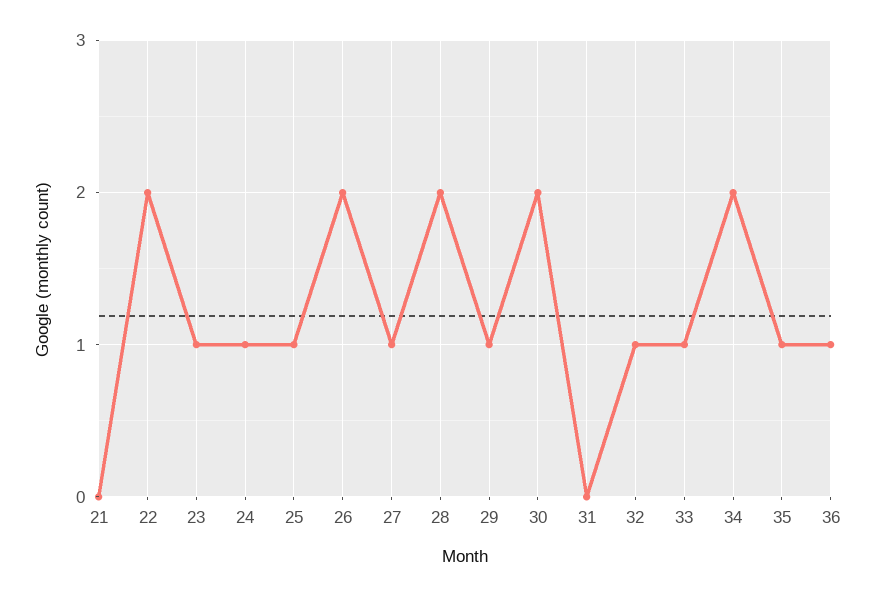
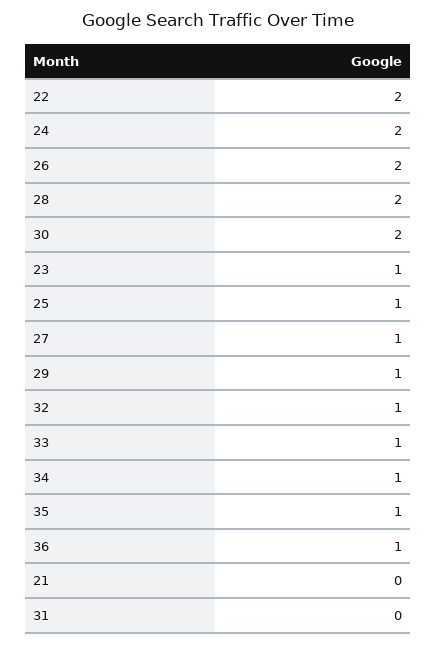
  {
    "21": 0,
    "22": 2,
    "23": 1,
-   "24": 1,
+   "24": 2,
    "25": 1,
    "26": 2,
    "27": 1,
    "28": 2,
    "29": 1,
    "30": 2,
    "31": 0,
    "32": 1,
    "33": 1,
-   "34": 2,
+   "34": 1,
    "35": 1,
    "36": 1
  }

